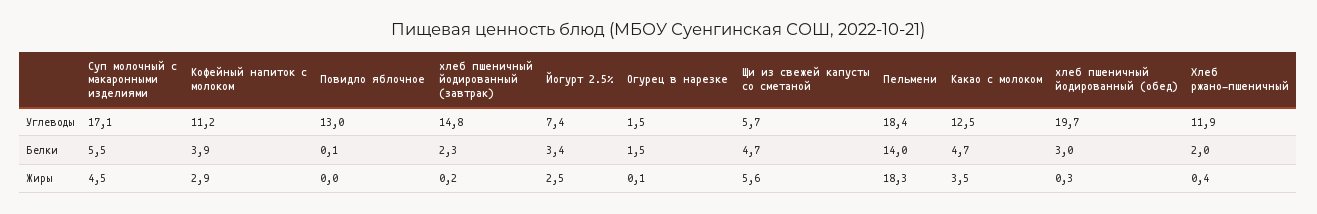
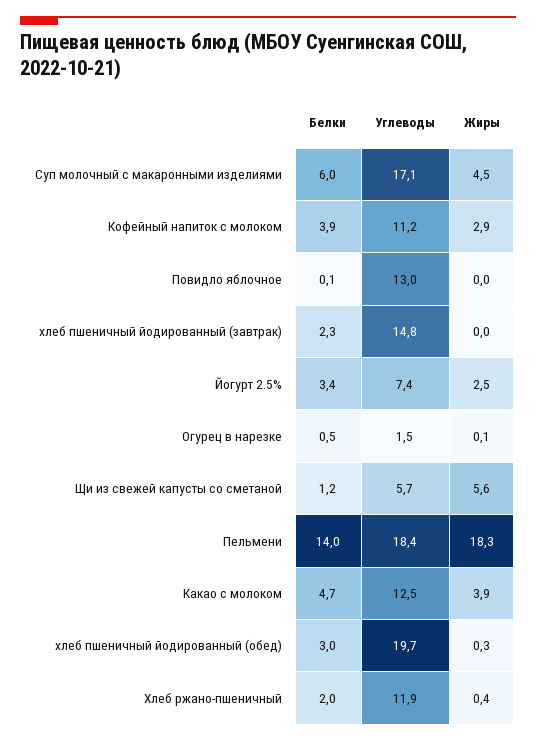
  {
    "Суп молочный с макаронными изделиями": {
      "Углеводы": 17.1,
-     "Белки": 5.5,
+     "Белки": 6,
      "Жиры": 4.5
    },
    "Кофейный напиток с молоком": {
      "Углеводы": 11.2,
      "Белки": 3.9,
      "Жиры": 2.9
    },
    "Повидло яблочное": {
      "Углеводы": 13,
      "Белки": 0.1,
      "Жиры": 0
    },
    "хлеб пшеничный йодированный (завтрак)": {
      "Углеводы": 14.8,
      "Белки": 2.3,
-     "Жиры": 0.2
+     "Жиры": 0
    },
    "Йогурт 2.5%": {
      "Углеводы": 7.4,
      "Белки": 3.4,
      "Жиры": 2.5
    },
    "Огурец в нарезке": {
      "Углеводы": 1.5,
-     "Белки": 1.5,
+     "Белки": 0.5,
      "Жиры": 0.1
    },
    "Щи из свежей капусты со сметаной": {
      "Углеводы": 5.7,
-     "Белки": 4.7,
+     "Белки": 1.2,
      "Жиры": 5.6
    },
    "Пельмени": {
      "Углеводы": 18.4,
      "Белки": 14,
      "Жиры": 18.3
    },
    "Какао с молоком": {
      "Углеводы": 12.5,
      "Белки": 4.7,
-     "Жиры": 3.5
+     "Жиры": 3.9
    },
    "хлеб пшеничный йодированный (обед)": {
      "Углеводы": 19.7,
      "Белки": 3,
      "Жиры": 0.3
    },
    "Хлеб ржано-пшеничный": {
      "Углеводы": 11.9,
      "Белки": 2,
      "Жиры": 0.4
    }
  }

